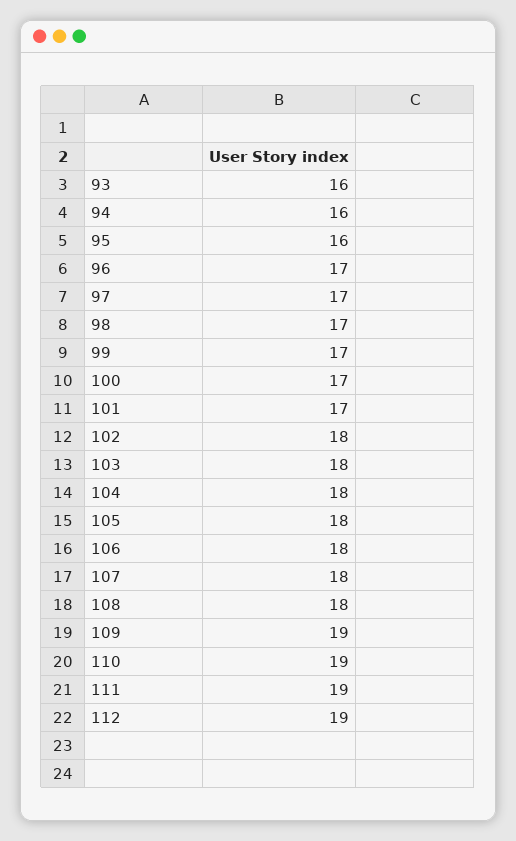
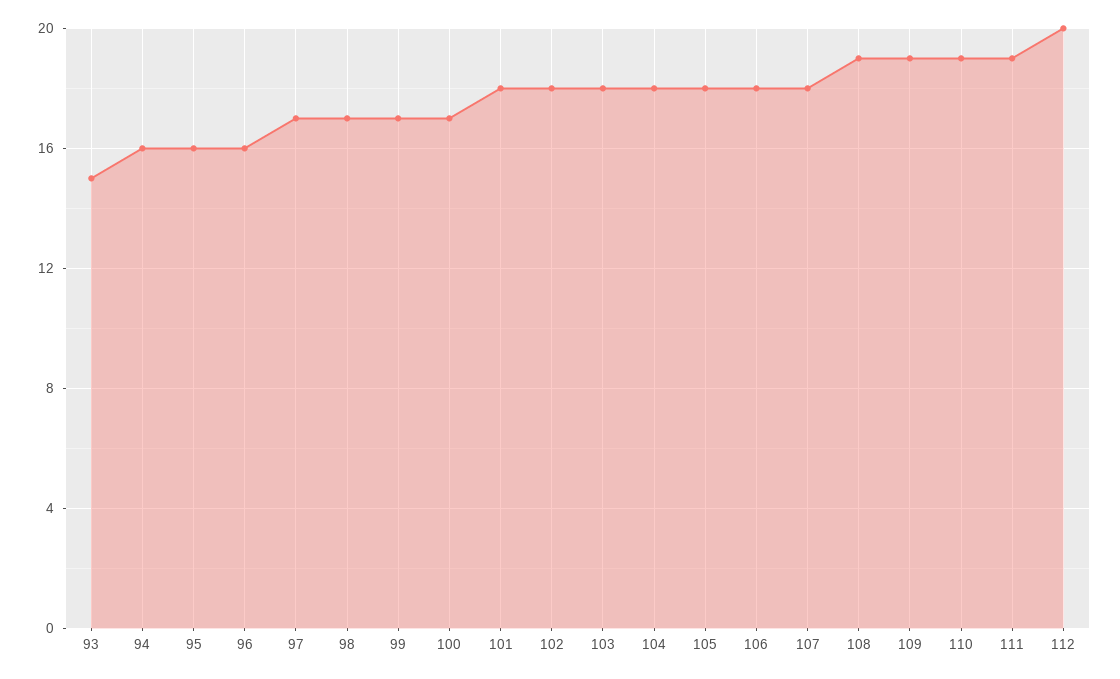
  {
-   "93": 16,
+   "93": 15,
    "94": 16,
    "95": 16,
-   "96": 17,
+   "96": 16,
    "97": 17,
    "98": 17,
    "99": 17,
    "100": 17,
-   "101": 17,
+   "101": 18,
    "102": 18,
    "103": 18,
    "104": 18,
    "105": 18,
    "106": 18,
    "107": 18,
-   "108": 18,
+   "108": 19,
    "109": 19,
    "110": 19,
    "111": 19,
-   "112": 19
+   "112": 20
  }

